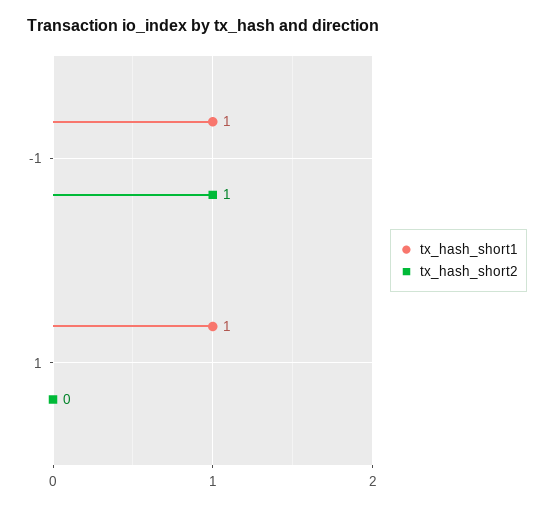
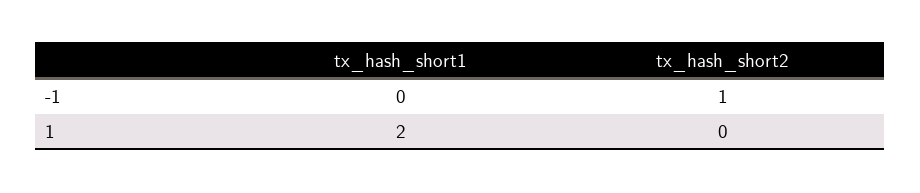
  {
    "tx_hash_short1": {
-     "-1": 1,
+     "-1": 0,
-     "1": 1
+     "1": 2
    },
    "tx_hash_short2": {
      "-1": 1,
      "1": 0
    }
  }

